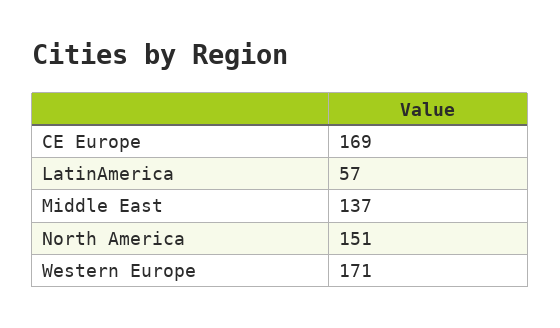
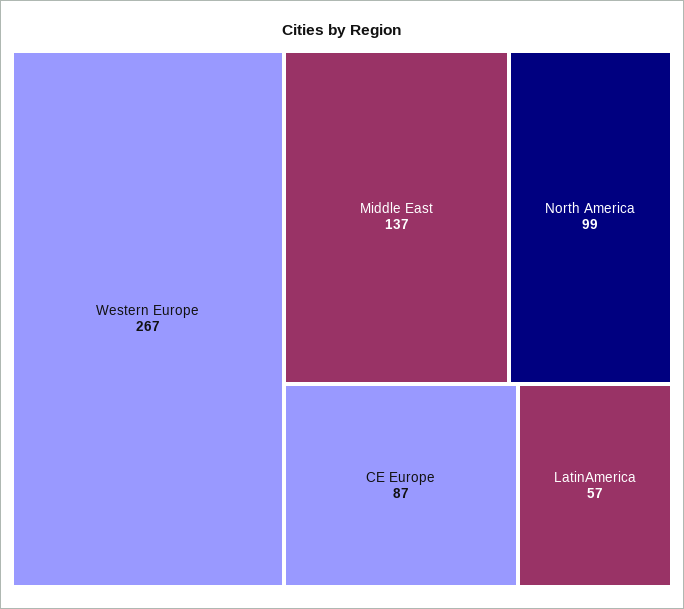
  {
-   "CE Europe": 169,
+   "CE Europe": 87,
    "LatinAmerica": 57,
    "Middle East": 137,
-   "North America": 151,
+   "North America": 99,
-   "Western Europe": 171
+   "Western Europe": 267
  }

